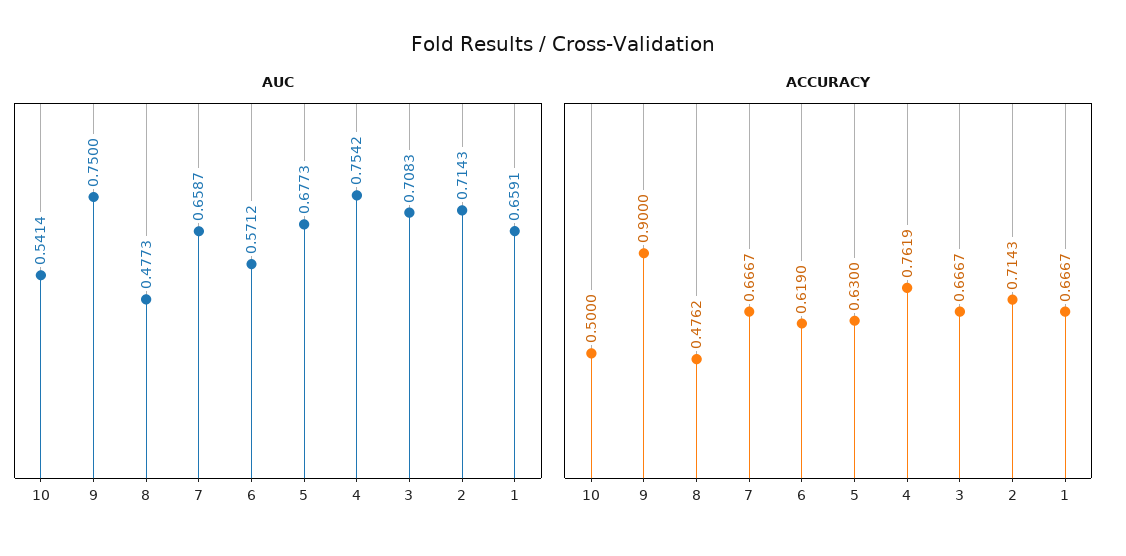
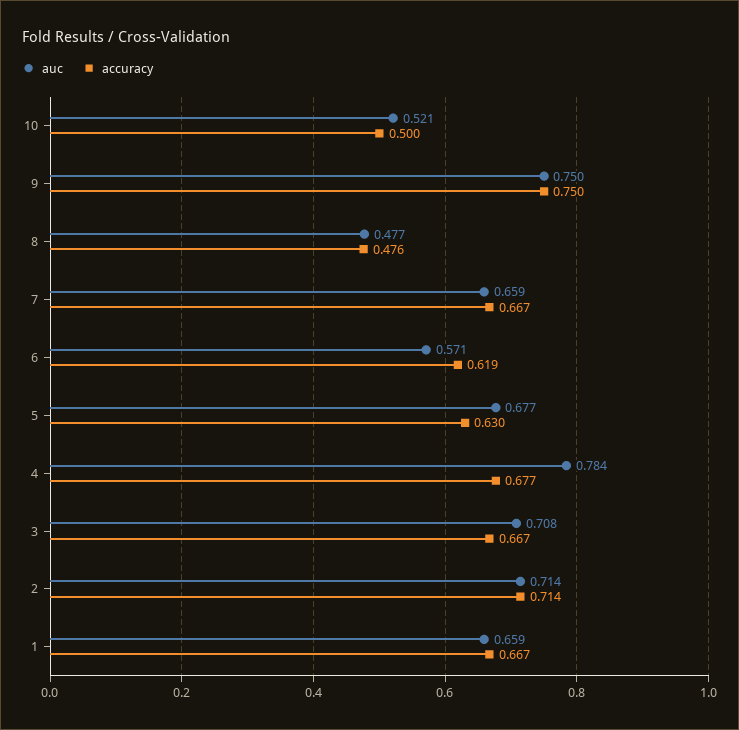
  {
    "AUC": {
-     "10": 0.5414,
+     "10": 0.521,
      "9": 0.75,
      "8": 0.4773,
      "7": 0.6587,
      "6": 0.5712,
      "5": 0.6773,
-     "4": 0.7542,
+     "4": 0.784,
      "3": 0.7083,
      "2": 0.7143,
      "1": 0.6591
    },
    "ACCURACY": {
      "10": 0.5,
-     "9": 0.9,
+     "9": 0.75,
      "8": 0.4762,
      "7": 0.6667,
      "6": 0.619,
      "5": 0.63,
-     "4": 0.7619,
+     "4": 0.677,
      "3": 0.6667,
      "2": 0.7143,
      "1": 0.6667
    }
  }

